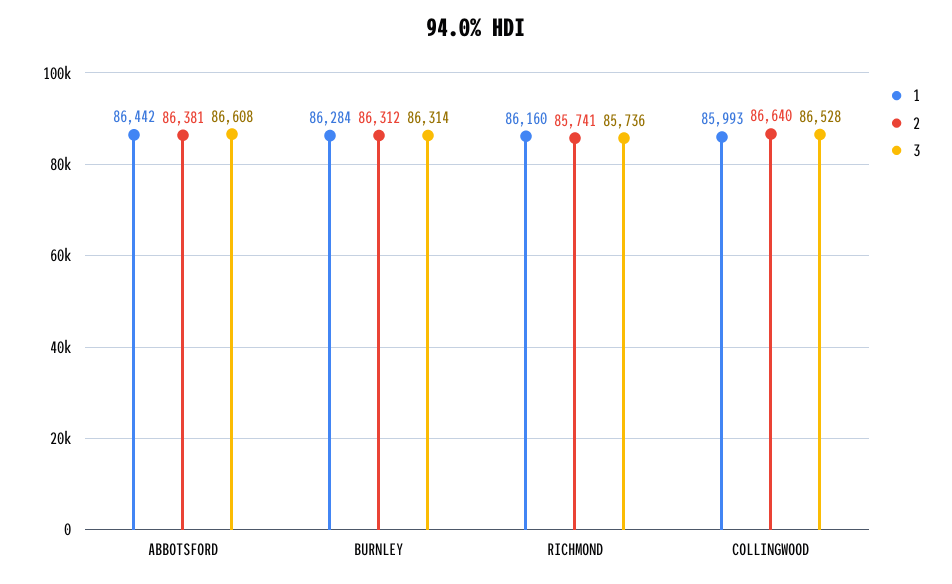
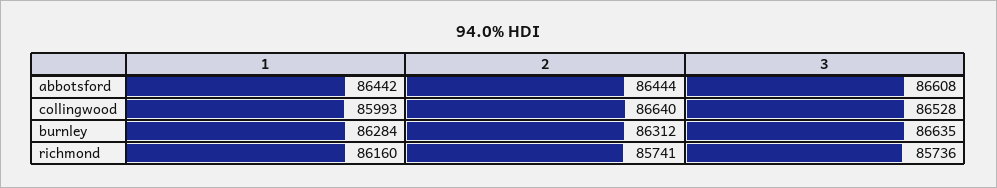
  {
    "1": {
      "ABBOTSFORD": 86442,
      "BURNLEY": 86284,
      "RICHMOND": 86160,
      "COLLINGWOOD": 85993
    },
    "2": {
-     "ABBOTSFORD": 86381,
+     "ABBOTSFORD": 86444,
      "BURNLEY": 86312,
      "RICHMOND": 85741,
      "COLLINGWOOD": 86640
    },
    "3": {
      "ABBOTSFORD": 86608,
-     "BURNLEY": 86314,
+     "BURNLEY": 86635,
      "RICHMOND": 85736,
      "COLLINGWOOD": 86528
    }
  }

